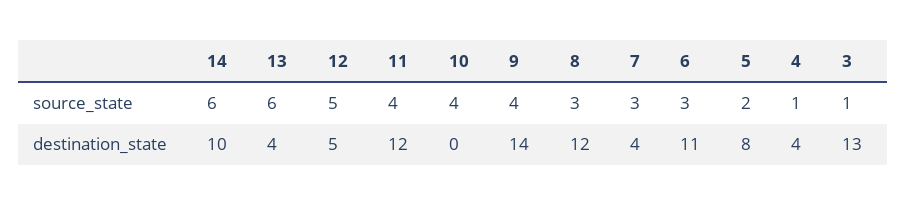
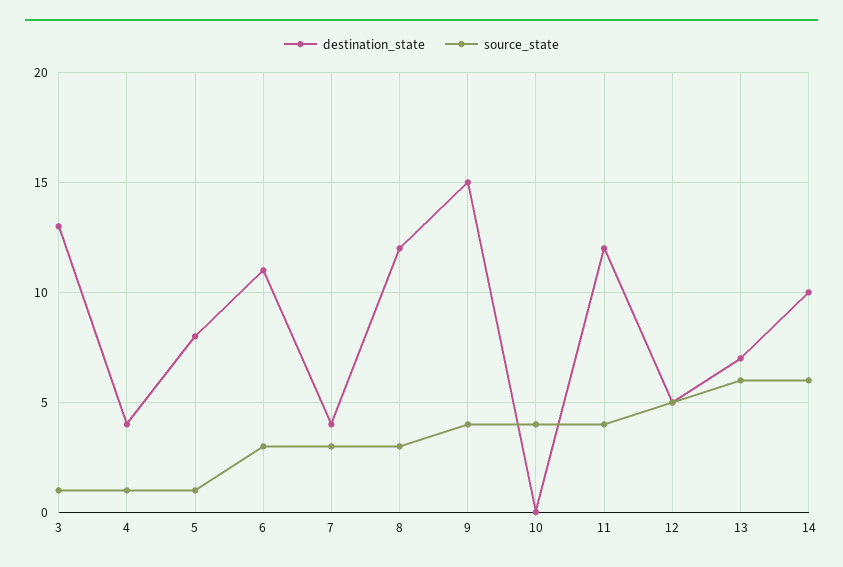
  {
    "source_state": {
      "14": 6,
      "13": 6,
      "12": 5,
      "11": 4,
      "10": 4,
      "9": 4,
      "8": 3,
      "7": 3,
      "6": 3,
-     "5": 2,
+     "5": 1,
      "4": 1,
      "3": 1
    },
    "destination_state": {
      "14": 10,
-     "13": 4,
+     "13": 7,
      "12": 5,
      "11": 12,
      "10": 0,
-     "9": 14,
+     "9": 15,
      "8": 12,
      "7": 4,
      "6": 11,
      "5": 8,
      "4": 4,
      "3": 13
    }
  }

